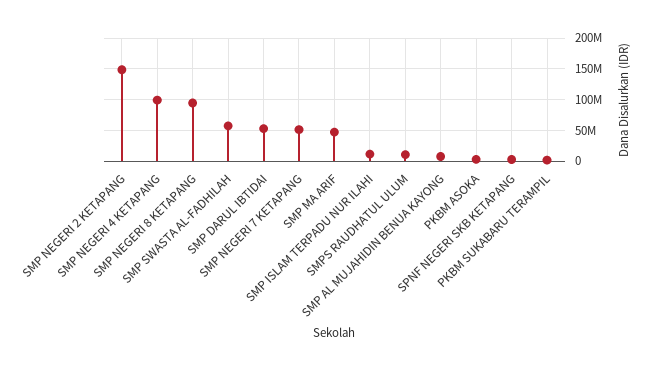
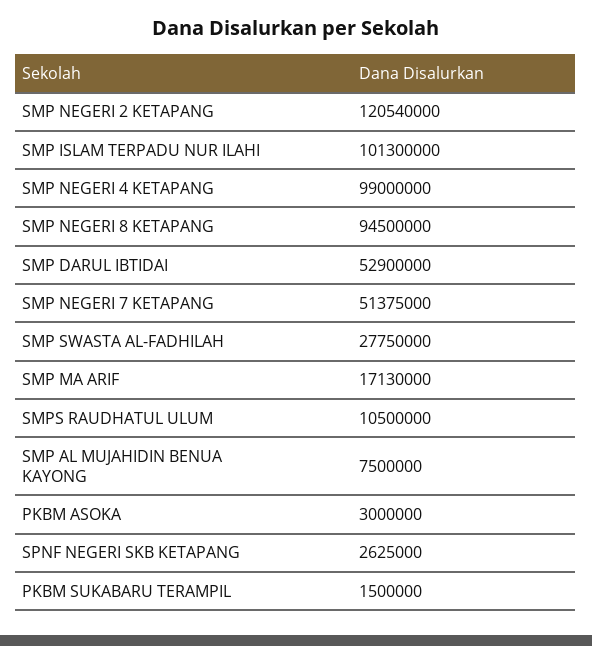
  {
-   "SMP NEGERI 2 KETAPANG": 150000000,
+   "SMP NEGERI 2 KETAPANG": 120540000,
    "SMP NEGERI 4 KETAPANG": 99000000,
    "SMP NEGERI 8 KETAPANG": 94500000,
-   "SMP SWASTA AL-FADHILAH": 60000000,
+   "SMP SWASTA AL-FADHILAH": 27750000,
    "SMP DARUL IBTIDAI": 52900000,
    "SMP NEGERI 7 KETAPANG": 51375000,
-   "SMP MA ARIF": 50000000,
+   "SMP MA ARIF": 17130000,
-   "SMP ISLAM TERPADU NUR ILAHI": 10000000,
+   "SMP ISLAM TERPADU NUR ILAHI": 101300000,
    "SMPS RAUDHATUL ULUM": 10500000,
    "SMP AL MUJAHIDIN BENUA KAYONG": 7500000,
    "PKBM ASOKA": 3000000,
    "SPNF NEGERI SKB KETAPANG": 2625000,
    "PKBM SUKABARU TERAMPIL": 1500000
  }

